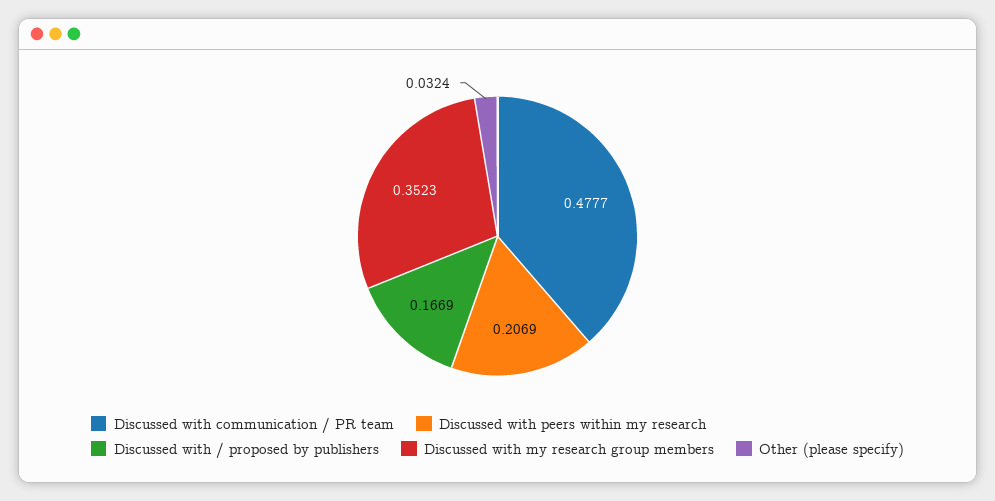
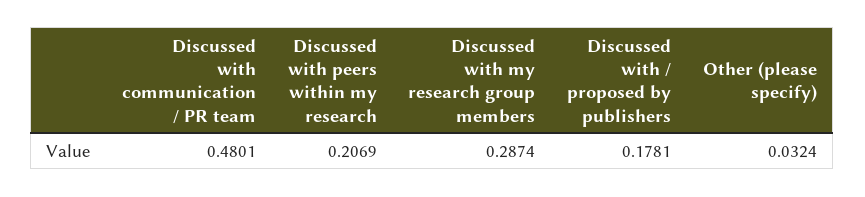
  {
-   "Discussed with communication / PR team": 0.4777,
+   "Discussed with communication / PR team": 0.4801,
    "Discussed with peers within my research": 0.2069,
-   "Discussed with / proposed by publishers": 0.1669,
+   "Discussed with / proposed by publishers": 0.1781,
-   "Discussed with my research group members": 0.3523,
+   "Discussed with my research group members": 0.2874,
    "Other (please specify)": 0.0324
  }

